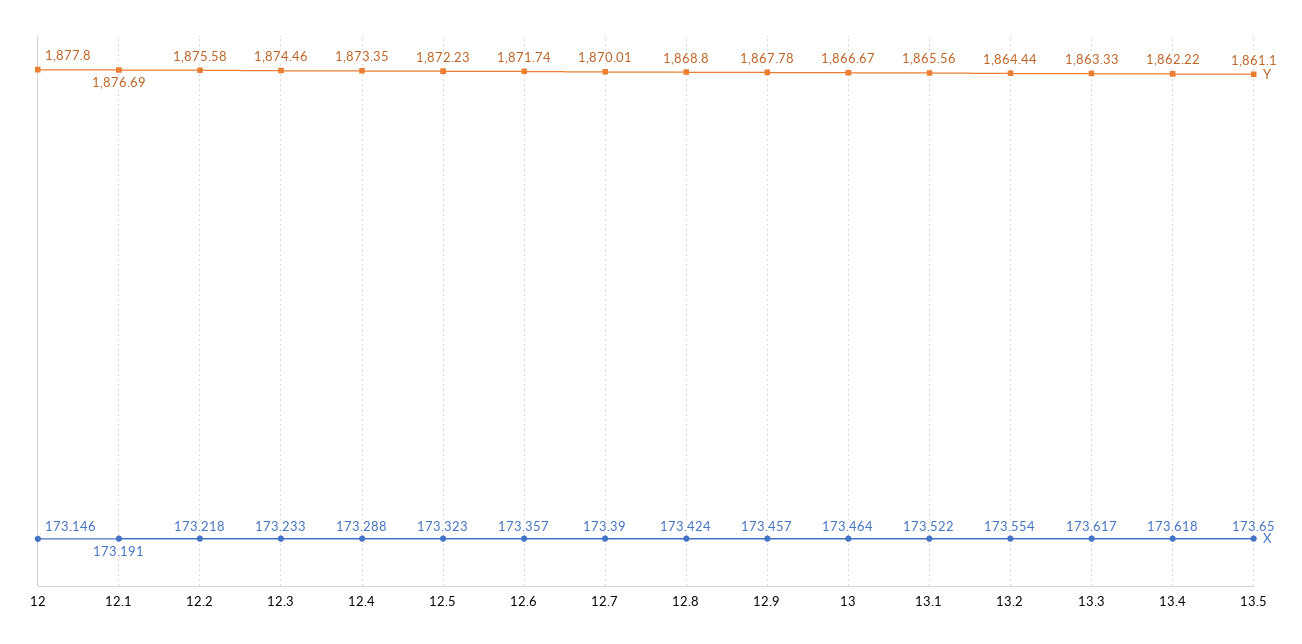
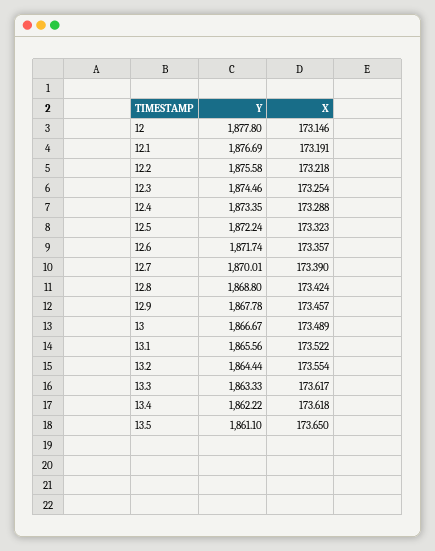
  {
    "Y": {
      "12": 1877.8,
      "12.1": 1876.69,
      "12.2": 1875.58,
      "12.3": 1874.46,
      "12.4": 1873.35,
-     "12.5": 1872.23,
+     "12.5": 1872.24,
      "12.6": 1871.74,
      "12.7": 1870.01,
      "12.8": 1868.8,
      "12.9": 1867.78,
      "13": 1866.67,
      "13.1": 1865.56,
      "13.2": 1864.44,
      "13.3": 1863.33,
      "13.4": 1862.22,
      "13.5": 1861.1
    },
    "X": {
      "12": 173.146,
      "12.1": 173.191,
      "12.2": 173.218,
-     "12.3": 173.233,
+     "12.3": 173.254,
      "12.4": 173.288,
      "12.5": 173.323,
      "12.6": 173.357,
      "12.7": 173.39,
      "12.8": 173.424,
      "12.9": 173.457,
-     "13": 173.464,
+     "13": 173.489,
      "13.1": 173.522,
      "13.2": 173.554,
      "13.3": 173.617,
      "13.4": 173.618,
      "13.5": 173.65
    }
  }

